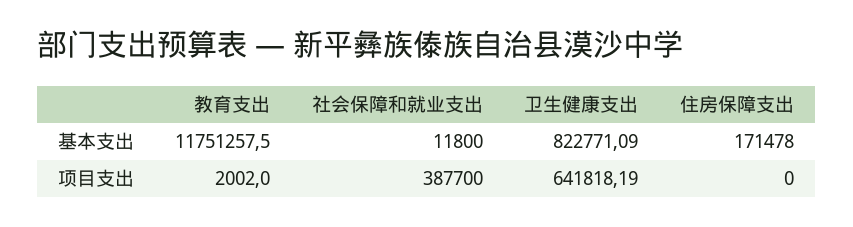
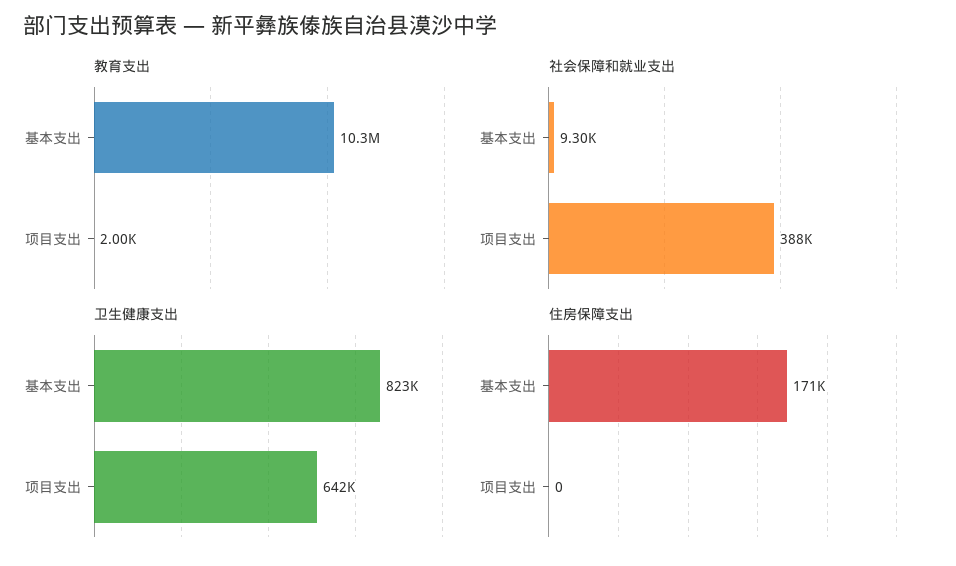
  {
    "教育支出": {
-     "基本支出": 11751257.5,
+     "基本支出": 10300000,
      "项目支出": 2002
    },
    "社会保障和就业支出": {
-     "基本支出": 11800,
+     "基本支出": 9300,
      "项目支出": 387700
    },
    "卫生健康支出": {
      "基本支出": 822771.09,
      "项目支出": 641818.19
    },
    "住房保障支出": {
      "基本支出": 171478,
      "项目支出": 0
    }
  }

